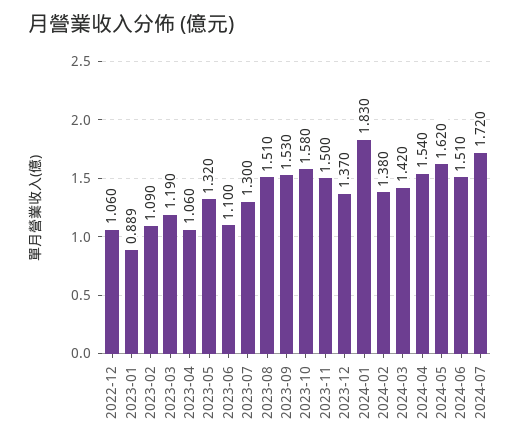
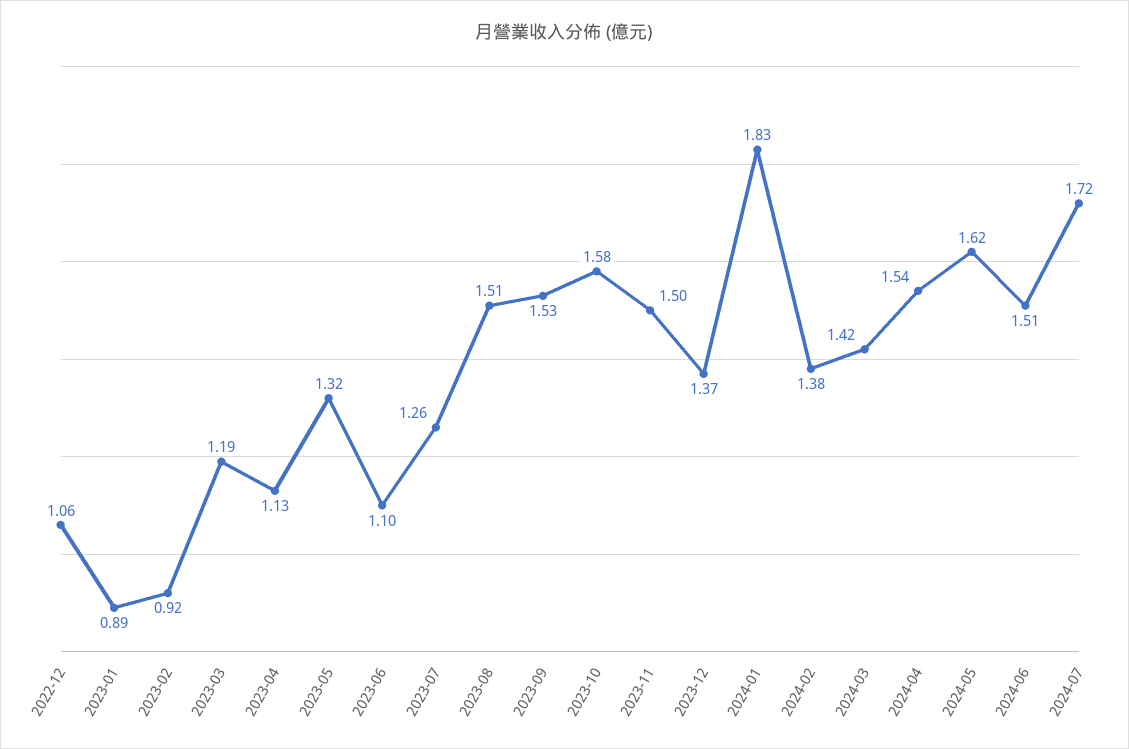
  {
    "2022-12": 1.06,
    "2023-01": 0.889,
-   "2023-02": 1.09,
+   "2023-02": 0.92,
    "2023-03": 1.19,
-   "2023-04": 1.06,
+   "2023-04": 1.13,
    "2023-05": 1.32,
    "2023-06": 1.1,
-   "2023-07": 1.3,
+   "2023-07": 1.26,
    "2023-08": 1.51,
    "2023-09": 1.53,
    "2023-10": 1.58,
    "2023-11": 1.5,
    "2023-12": 1.37,
    "2024-01": 1.83,
    "2024-02": 1.38,
    "2024-03": 1.42,
    "2024-04": 1.54,
    "2024-05": 1.62,
    "2024-06": 1.51,
    "2024-07": 1.72
  }

